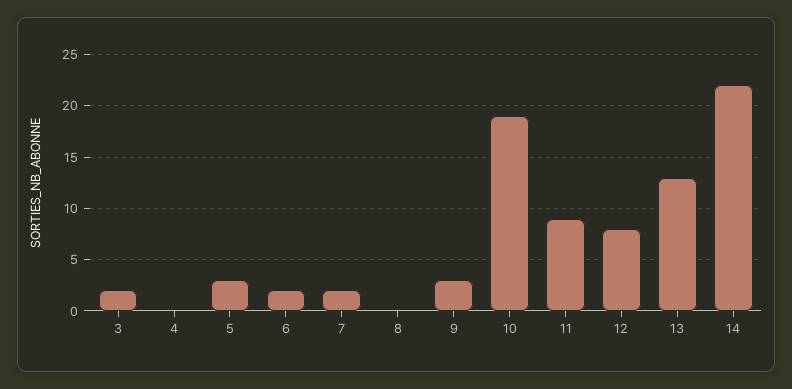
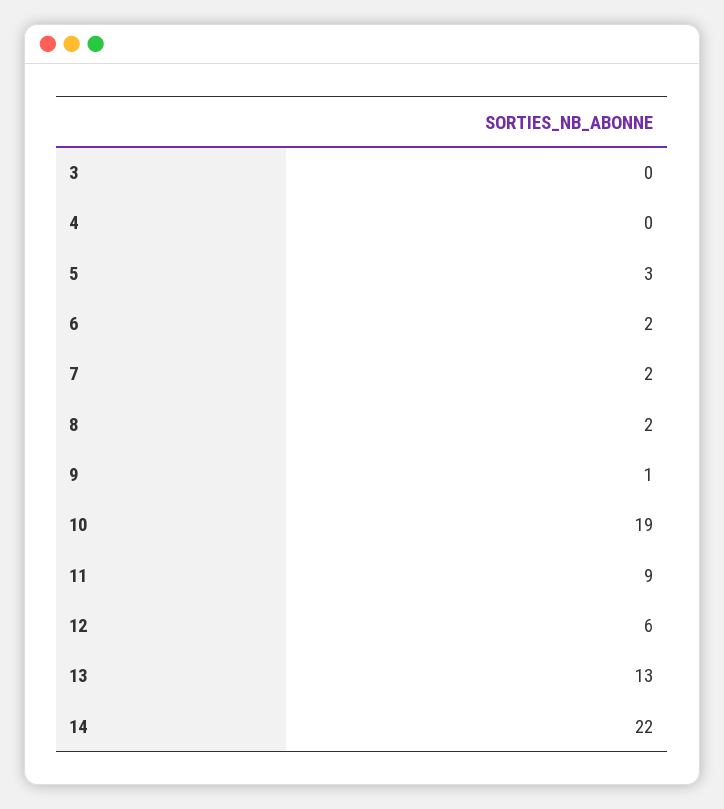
  {
-   "3": 2,
+   "3": 0,
    "4": 0,
    "5": 3,
    "6": 2,
    "7": 2,
-   "8": 0,
+   "8": 2,
-   "9": 3,
+   "9": 1,
    "10": 19,
    "11": 9,
-   "12": 8,
+   "12": 6,
    "13": 13,
    "14": 22
  }

